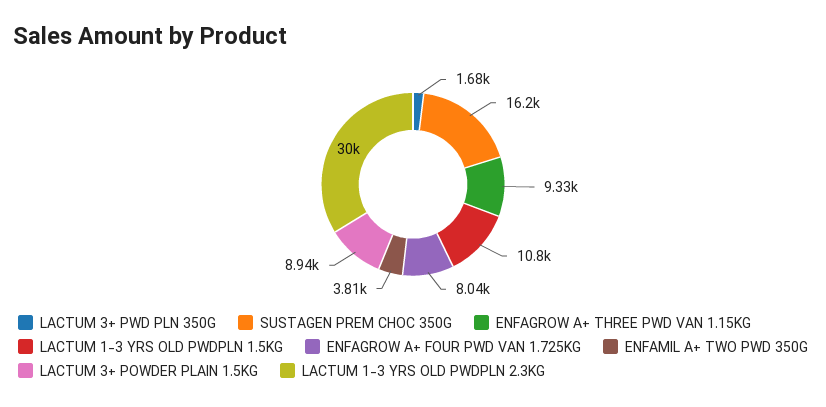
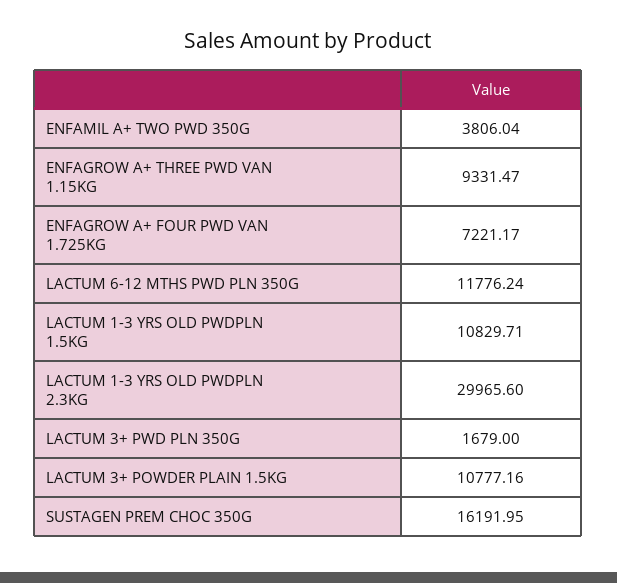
  {
    "LACTUM 3+ PWD PLN 350G": 1679,
    "SUSTAGEN PREM CHOC 350G": 16191.95,
    "ENFAGROW A+ THREE PWD VAN 1.15KG": 9331.47,
    "LACTUM 1-3 YRS OLD PWDPLN 1.5KG": 10829.71,
-   "ENFAGROW A+ FOUR PWD VAN 1.725KG": 8040,
+   "ENFAGROW A+ FOUR PWD VAN 1.725KG": 7221.17,
    "ENFAMIL A+ TWO PWD 350G": 3806.04,
-   "LACTUM 3+ POWDER PLAIN 1.5KG": 8940,
+   "LACTUM 3+ POWDER PLAIN 1.5KG": 10777.16,
-   "LACTUM 1-3 YRS OLD PWDPLN 2.3KG": 29965.6
+   "LACTUM 1-3 YRS OLD PWDPLN 2.3KG": 29965.6,
+   "LACTUM 6-12 MTHS PWD PLN 350G": 11776.24
  }

